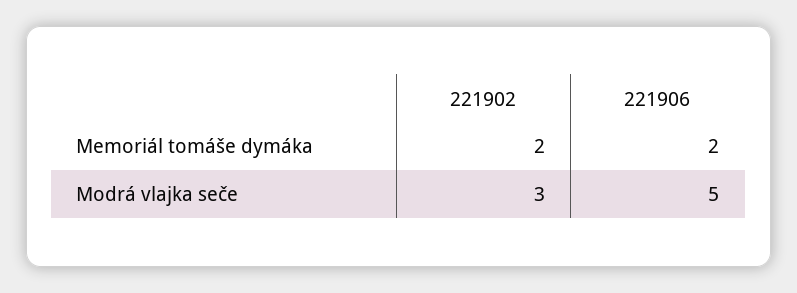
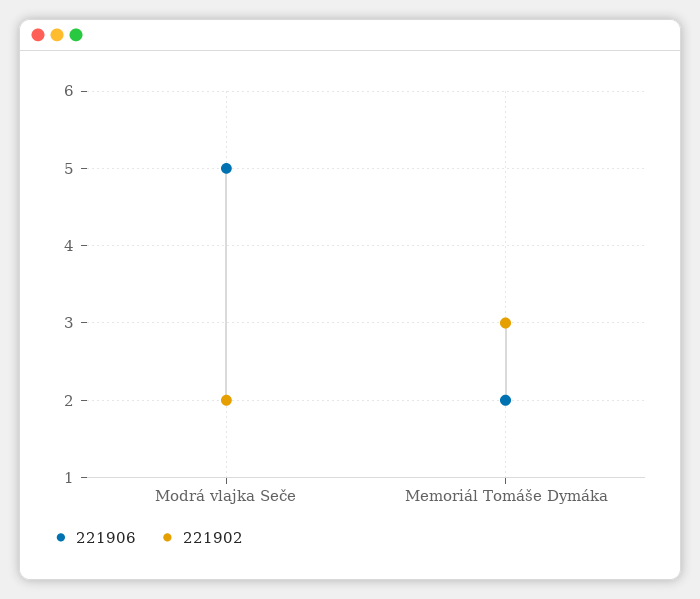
  {
    "221902": {
-     "Memoriál tomáše dymáka": 2,
+     "Memoriál tomáše dymáka": 3,
-     "Modrá vlajka seče": 3
+     "Modrá vlajka seče": 2
    },
    "221906": {
      "Memoriál tomáše dymáka": 2,
      "Modrá vlajka seče": 5
    }
  }

